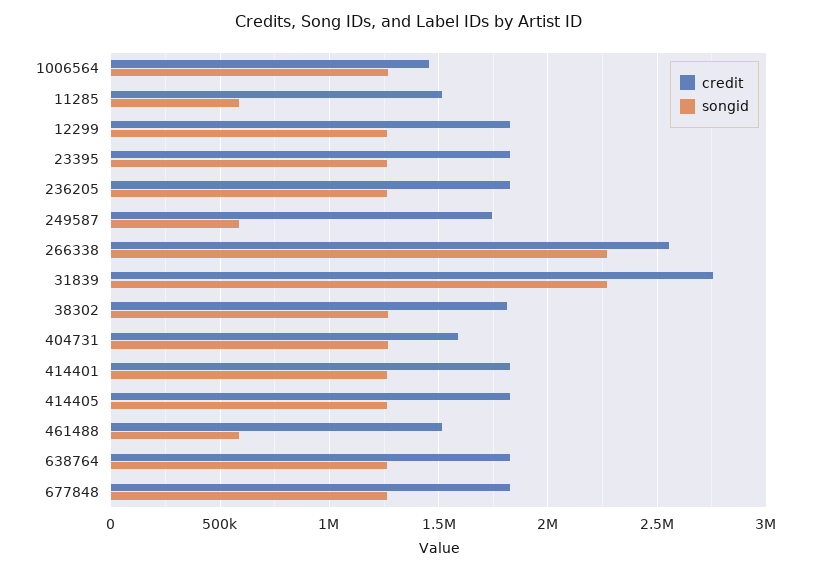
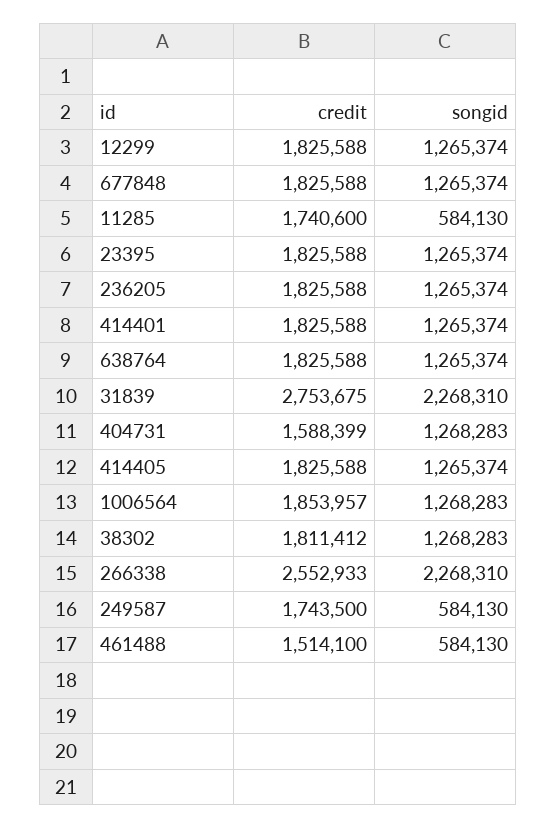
  {
    "credit": {
-     "1006564": 1450000,
+     "1006564": 1853957,
-     "11285": 1500000,
+     "11285": 1740600,
      "12299": 1825588,
      "23395": 1825588,
      "236205": 1825588,
      "249587": 1743500,
      "266338": 2552933,
      "31839": 2753675,
      "38302": 1811412,
      "404731": 1588399,
      "414401": 1825588,
      "414405": 1825588,
      "461488": 1514100,
      "638764": 1825588,
      "677848": 1825588
    },
    "songid": {
      "1006564": 1268283,
      "11285": 584130,
      "12299": 1265374,
      "23395": 1265374,
      "236205": 1265374,
      "249587": 584130,
      "266338": 2268310,
      "31839": 2268310,
      "38302": 1268283,
      "404731": 1268283,
      "414401": 1265374,
      "414405": 1265374,
      "461488": 584130,
      "638764": 1265374,
      "677848": 1265374
    }
  }

